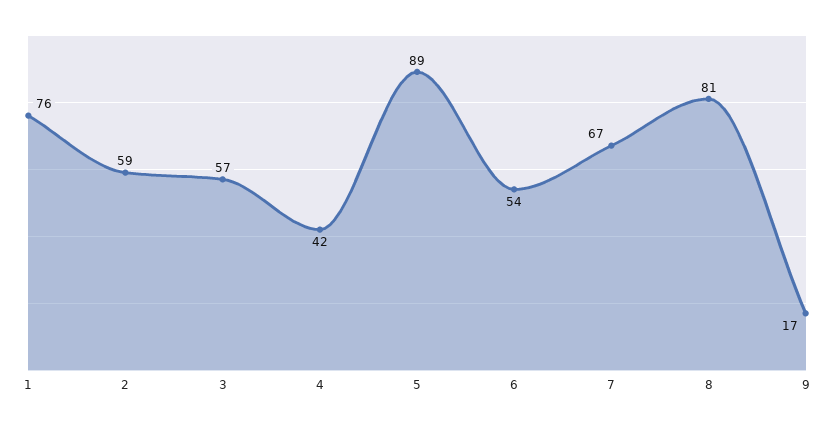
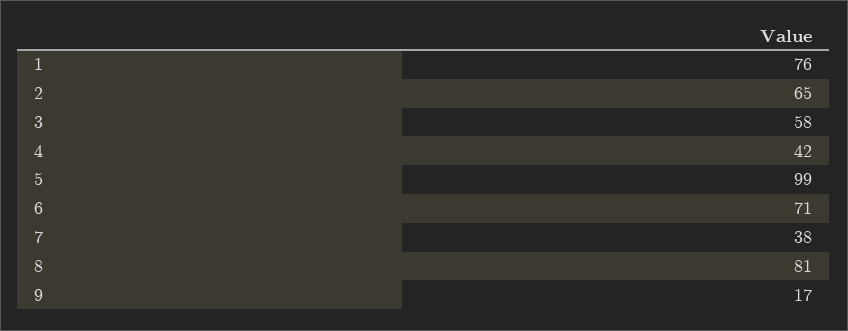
  {
    "1": 76,
-   "2": 59,
+   "2": 65,
-   "3": 57,
+   "3": 58,
    "4": 42,
-   "5": 89,
+   "5": 99,
-   "6": 54,
+   "6": 71,
-   "7": 67,
+   "7": 38,
    "8": 81,
    "9": 17
  }

